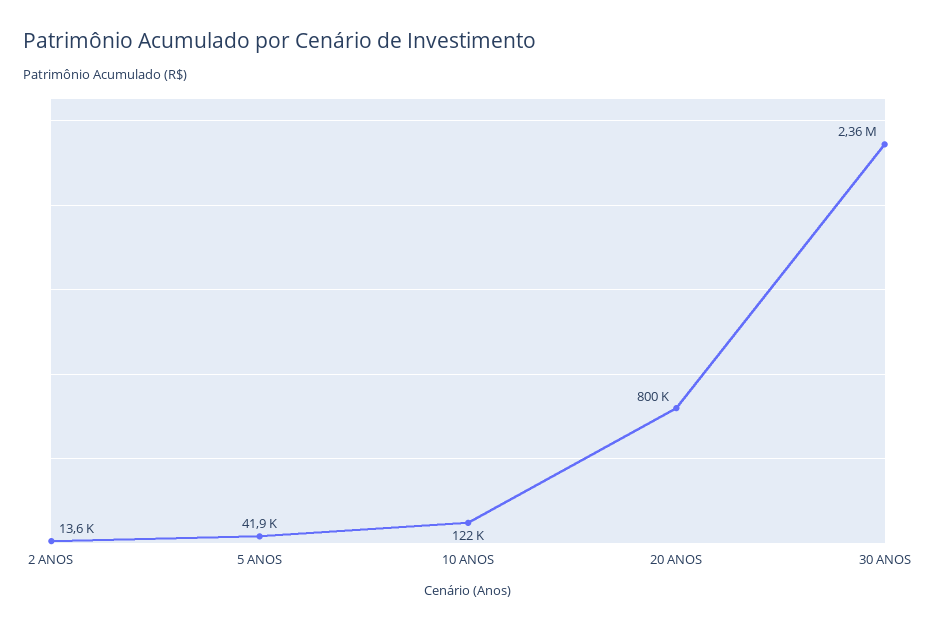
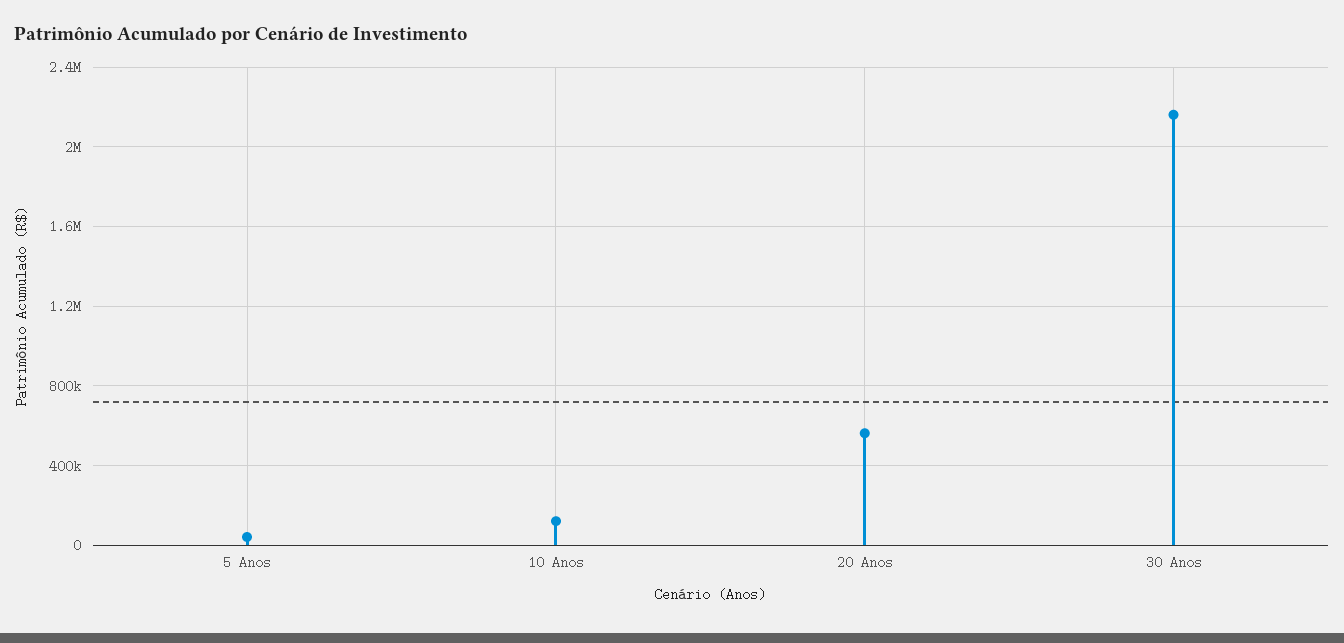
  {
-   "2 ANOS": 13600,
    "5 ANOS": 41900,
    "10 ANOS": 122000,
-   "20 ANOS": 800000,
+   "20 ANOS": 550000,
-   "30 ANOS": 2360000
+   "30 ANOS": 2150000
  }

